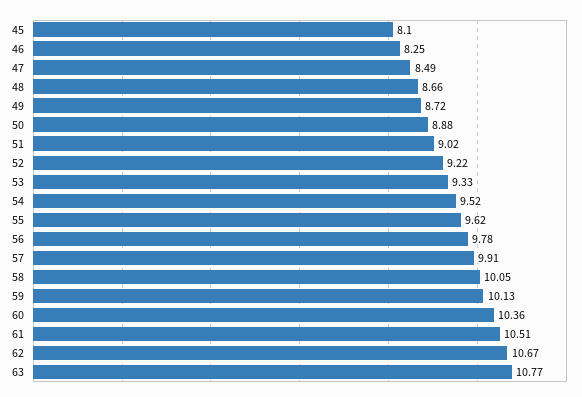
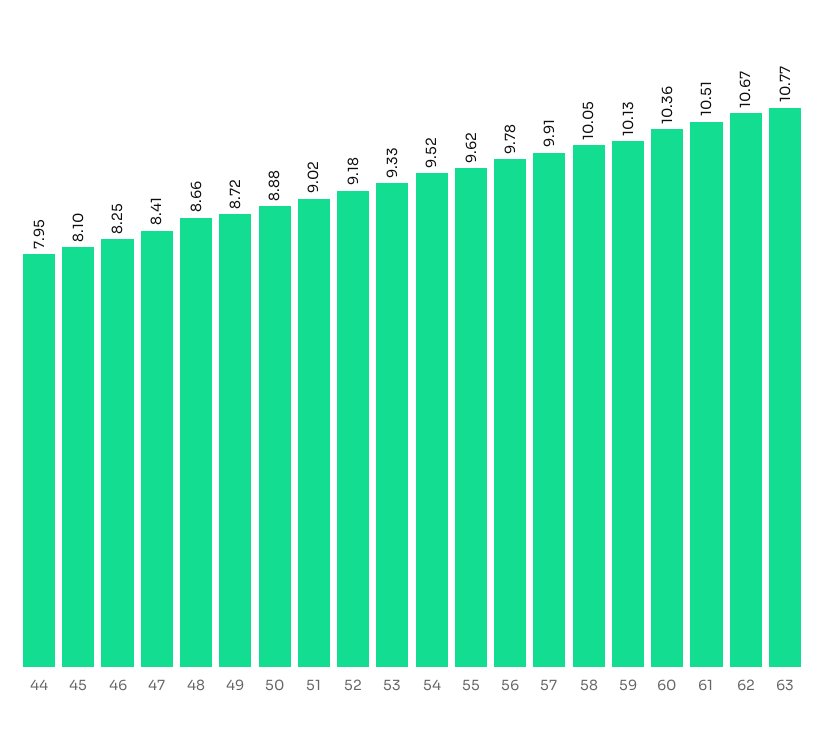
  {
    "45": 8.1,
    "46": 8.25,
-   "47": 8.49,
+   "47": 8.41,
    "48": 8.66,
    "49": 8.72,
    "50": 8.88,
    "51": 9.02,
-   "52": 9.22,
+   "52": 9.18,
    "53": 9.33,
    "54": 9.52,
    "55": 9.62,
    "56": 9.78,
    "57": 9.91,
    "58": 10.05,
    "59": 10.13,
    "60": 10.36,
    "61": 10.51,
    "62": 10.67,
-   "63": 10.77
+   "63": 10.77,
+   "44": 7.95
  }

